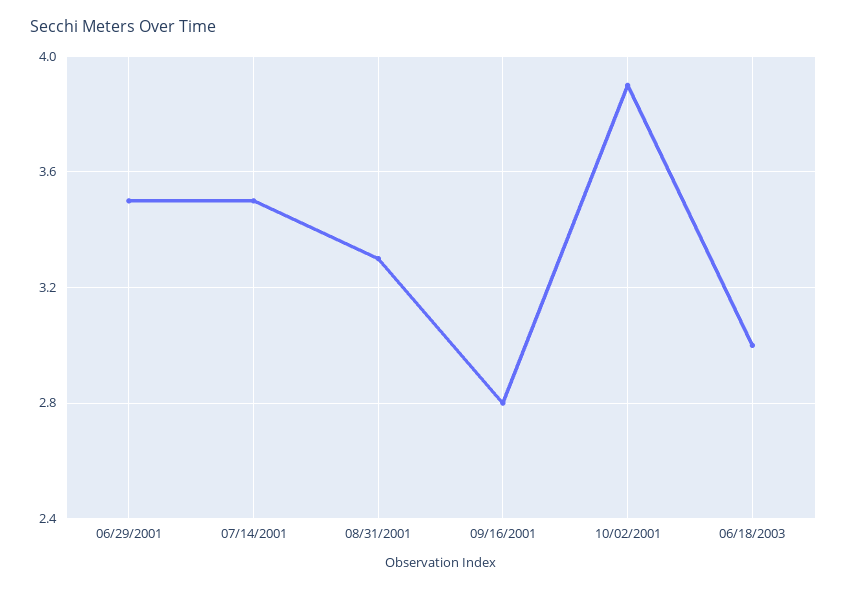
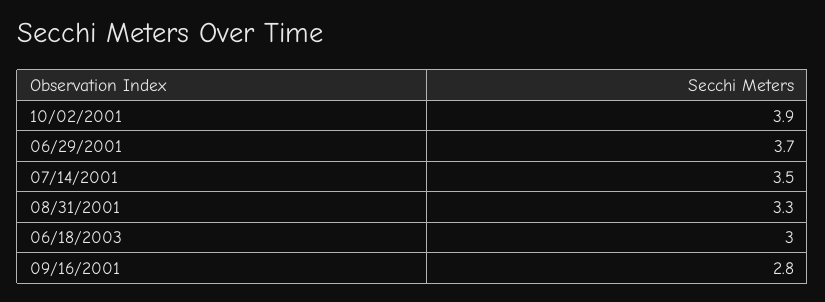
  {
-   "06/29/2001": 3.5,
+   "06/29/2001": 3.7,
    "07/14/2001": 3.5,
    "08/31/2001": 3.3,
    "09/16/2001": 2.8,
    "10/02/2001": 3.9,
    "06/18/2003": 3
  }

